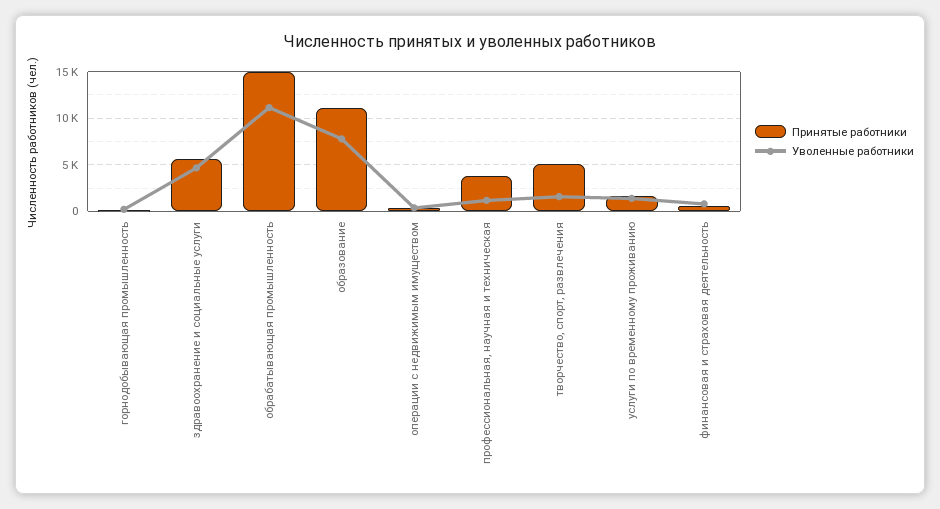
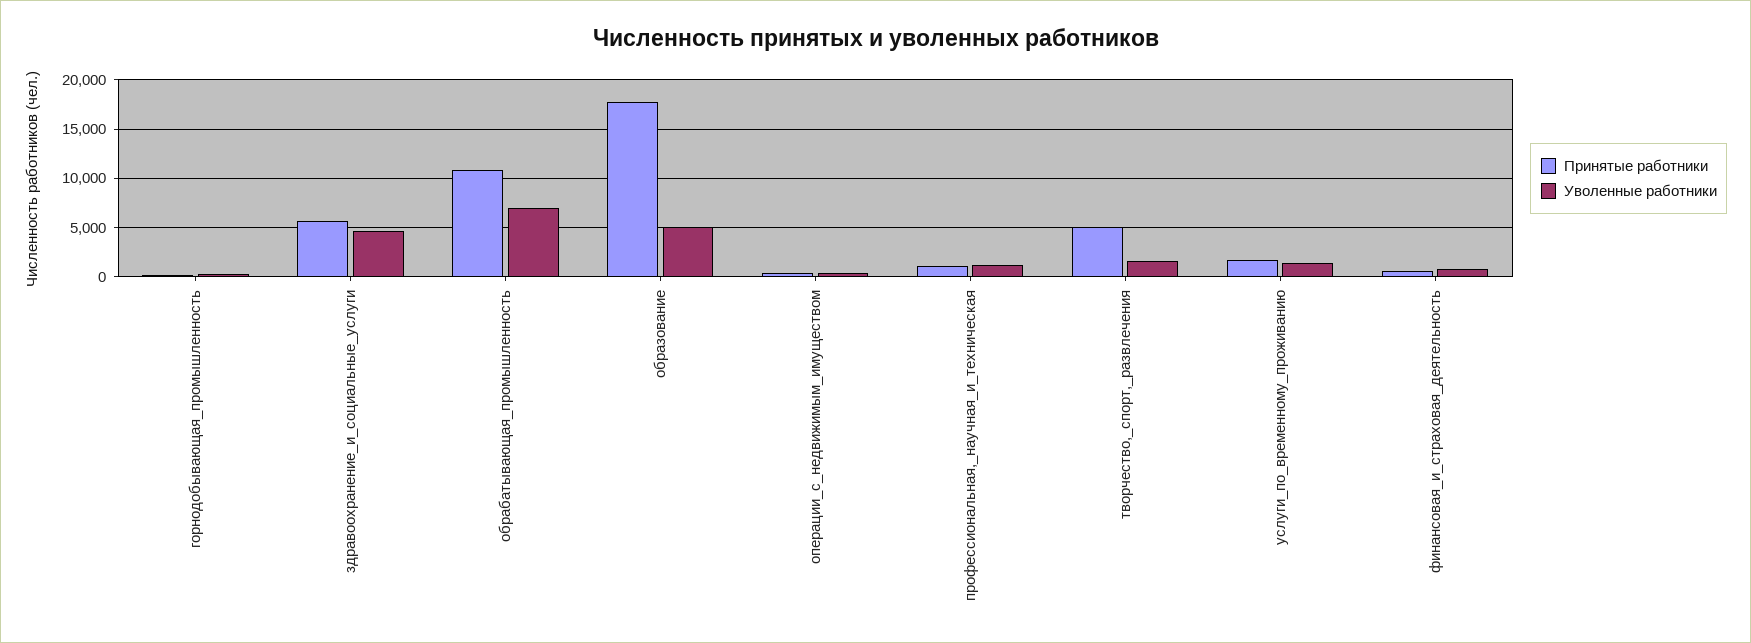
  {
    "Принятые работники": {
      "горнодобывающая промышленность": 0,
      "здравоохранение и социальные услуги": 6000,
-     "обрабатывающая промышленность": 15000,
+     "обрабатывающая промышленность": 11000,
-     "образование": 11000,
+     "образование": 18000,
      "операции с недвижимым имуществом": 0,
-     "профессиональная, научная и техническая": 4000,
+     "профессиональная, научная и техническая": 1000,
      "творчество, спорт, развлечения": 5000,
      "услуги по временному проживанию": 2000,
      "финансовая и страховая деятельность": 1000
    },
    "Уволенные работники": {
      "горнодобывающая промышленность": 0,
      "здравоохранение и социальные услуги": 5000,
-     "обрабатывающая промышленность": 11000,
+     "обрабатывающая промышленность": 7000,
-     "образование": 8000,
+     "образование": 5000,
      "операции с недвижимым имуществом": 0,
      "профессиональная, научная и техническая": 1000,
      "творчество, спорт, развлечения": 2000,
      "услуги по временному проживанию": 1000,
      "финансовая и страховая деятельность": 1000
    }
  }

